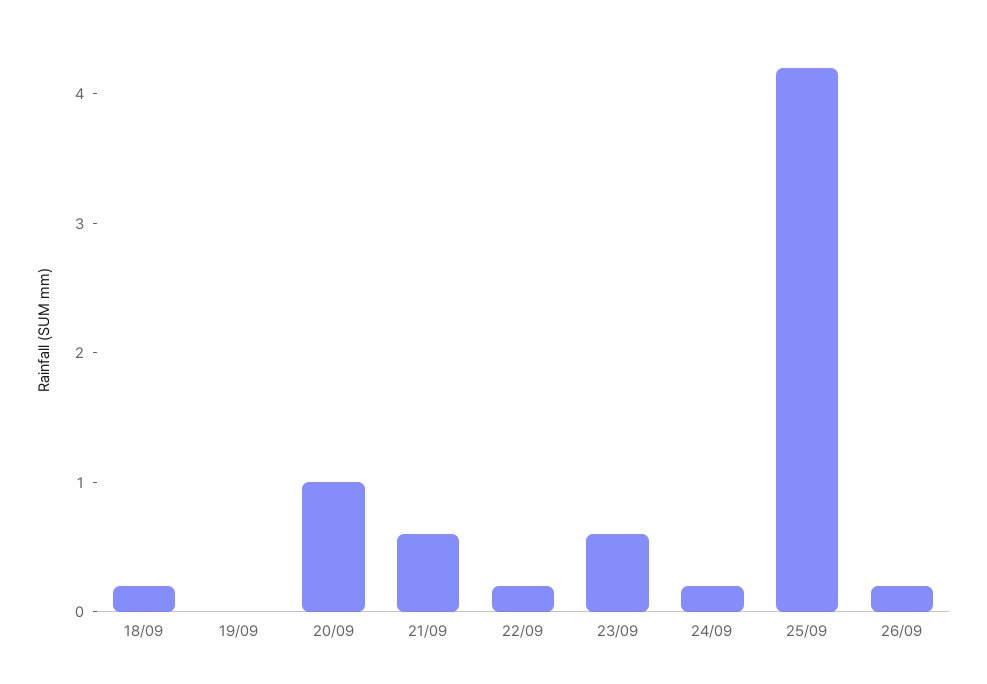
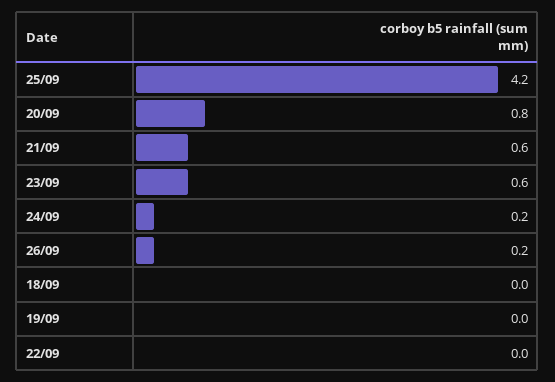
  {
-   "18/09": 0.2,
+   "18/09": 0,
    "19/09": 0,
-   "20/09": 1,
+   "20/09": 0.8,
    "21/09": 0.6,
-   "22/09": 0.2,
+   "22/09": 0,
    "23/09": 0.6,
    "24/09": 0.2,
    "25/09": 4.2,
    "26/09": 0.2
  }

